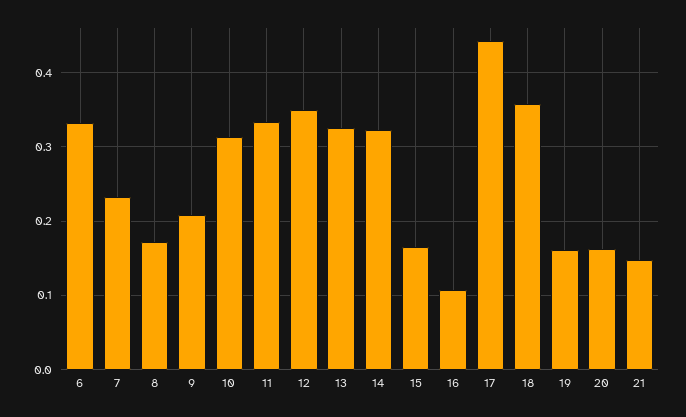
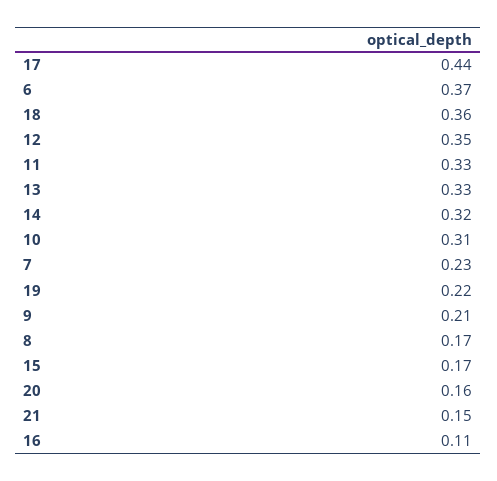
  {
-   "6": 0.33,
+   "6": 0.37,
    "7": 0.23,
    "8": 0.17,
    "9": 0.21,
    "10": 0.31,
    "11": 0.33,
    "12": 0.35,
    "13": 0.33,
    "14": 0.32,
    "15": 0.17,
    "16": 0.11,
    "17": 0.44,
    "18": 0.36,
-   "19": 0.16,
+   "19": 0.22,
    "20": 0.16,
    "21": 0.15
  }

